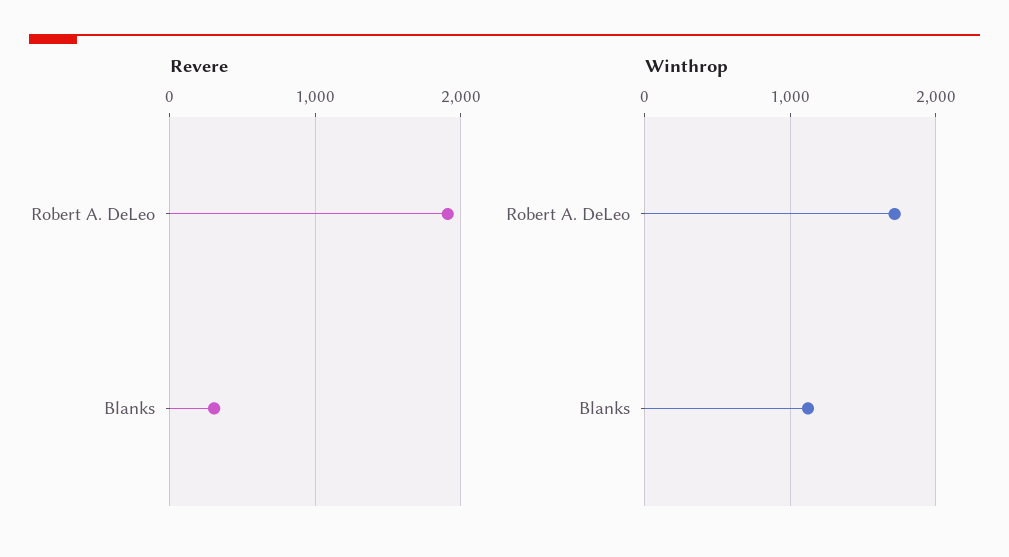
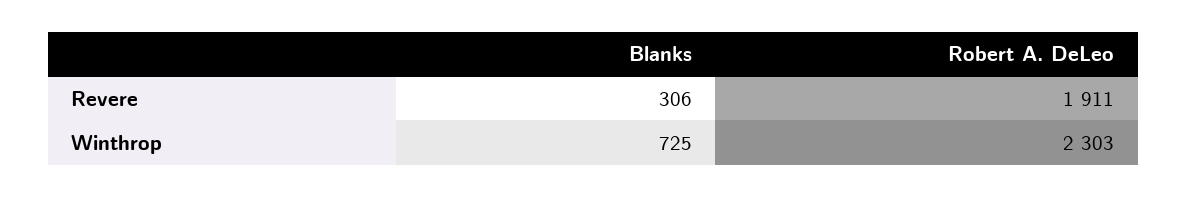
  {
    "Revere": {
      "Robert A. DeLeo": 1911,
      "Blanks": 306
    },
    "Winthrop": {
-     "Robert A. DeLeo": 1700,
+     "Robert A. DeLeo": 2303,
-     "Blanks": 1100
+     "Blanks": 725
    }
  }

